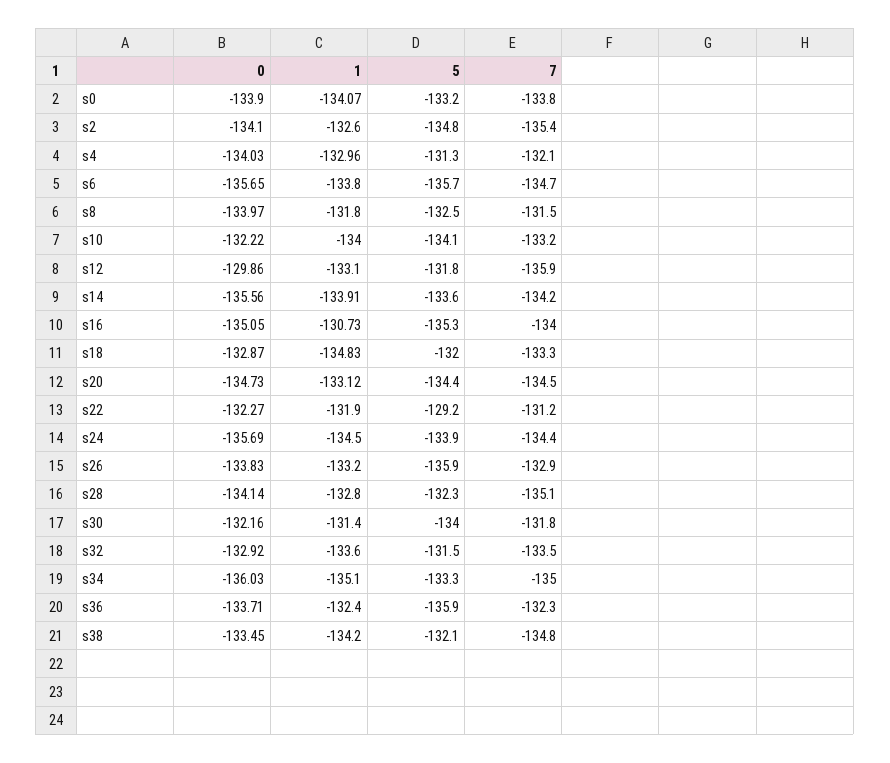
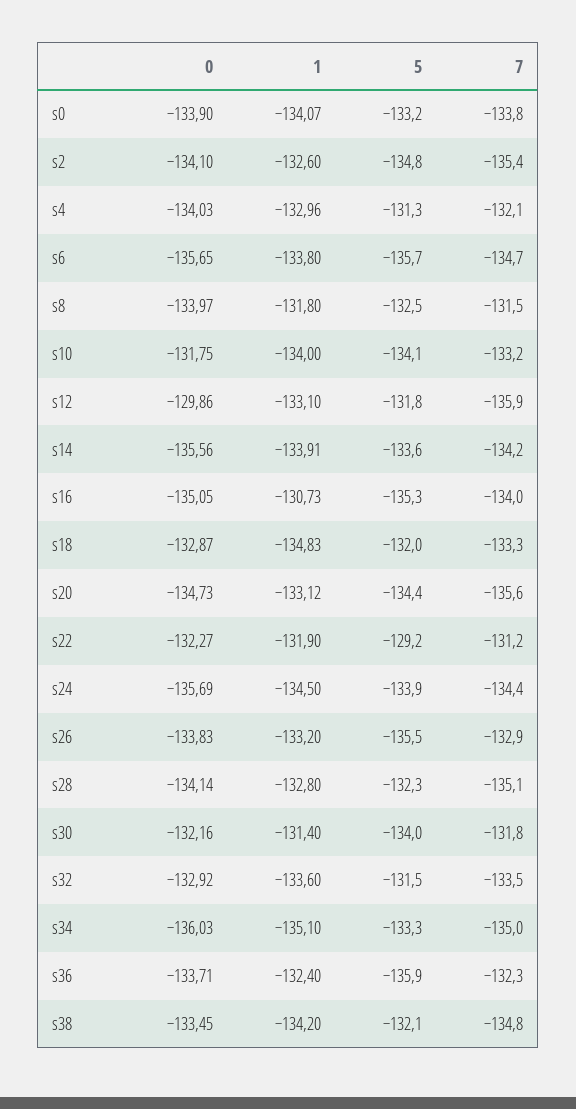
  {
    "0": {
      "s0": -133.9,
      "s2": -134.1,
      "s4": -134.03,
      "s6": -135.65,
      "s8": -133.97,
-     "s10": -132.22,
+     "s10": -131.75,
      "s12": -129.86,
      "s14": -135.56,
      "s16": -135.05,
      "s18": -132.87,
      "s20": -134.73,
      "s22": -132.27,
      "s24": -135.69,
      "s26": -133.83,
      "s28": -134.14,
      "s30": -132.16,
      "s32": -132.92,
      "s34": -136.03,
      "s36": -133.71,
      "s38": -133.45
    },
    "1": {
      "s0": -134.07,
      "s2": -132.6,
      "s4": -132.96,
      "s6": -133.8,
      "s8": -131.8,
      "s10": -134,
      "s12": -133.1,
      "s14": -133.91,
      "s16": -130.73,
      "s18": -134.83,
      "s20": -133.12,
      "s22": -131.9,
      "s24": -134.5,
      "s26": -133.2,
      "s28": -132.8,
      "s30": -131.4,
      "s32": -133.6,
      "s34": -135.1,
      "s36": -132.4,
      "s38": -134.2
    },
    "5": {
      "s0": -133.2,
      "s2": -134.8,
      "s4": -131.3,
      "s6": -135.7,
      "s8": -132.5,
      "s10": -134.1,
      "s12": -131.8,
      "s14": -133.6,
      "s16": -135.3,
      "s18": -132,
      "s20": -134.4,
      "s22": -129.2,
      "s24": -133.9,
-     "s26": -135.9,
+     "s26": -135.5,
      "s28": -132.3,
      "s30": -134,
      "s32": -131.5,
      "s34": -133.3,
      "s36": -135.9,
      "s38": -132.1
    },
    "7": {
      "s0": -133.8,
      "s2": -135.4,
      "s4": -132.1,
      "s6": -134.7,
      "s8": -131.5,
      "s10": -133.2,
      "s12": -135.9,
      "s14": -134.2,
      "s16": -134,
      "s18": -133.3,
-     "s20": -134.5,
+     "s20": -135.6,
      "s22": -131.2,
      "s24": -134.4,
      "s26": -132.9,
      "s28": -135.1,
      "s30": -131.8,
      "s32": -133.5,
      "s34": -135,
      "s36": -132.3,
      "s38": -134.8
    }
  }

